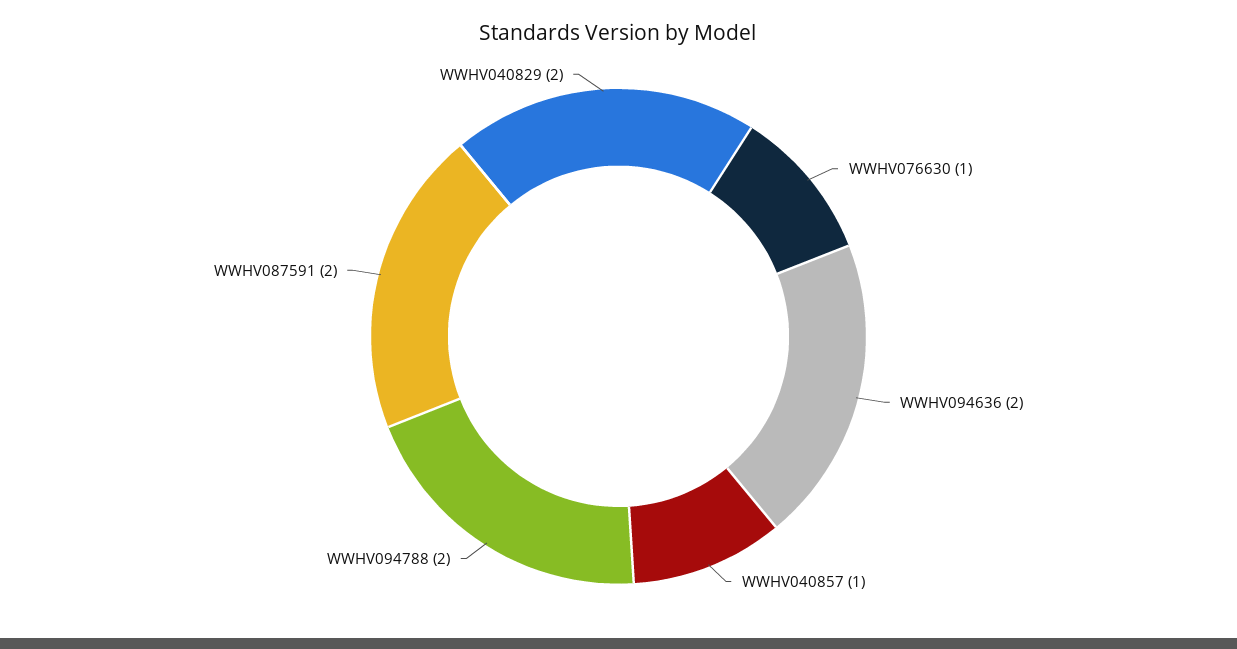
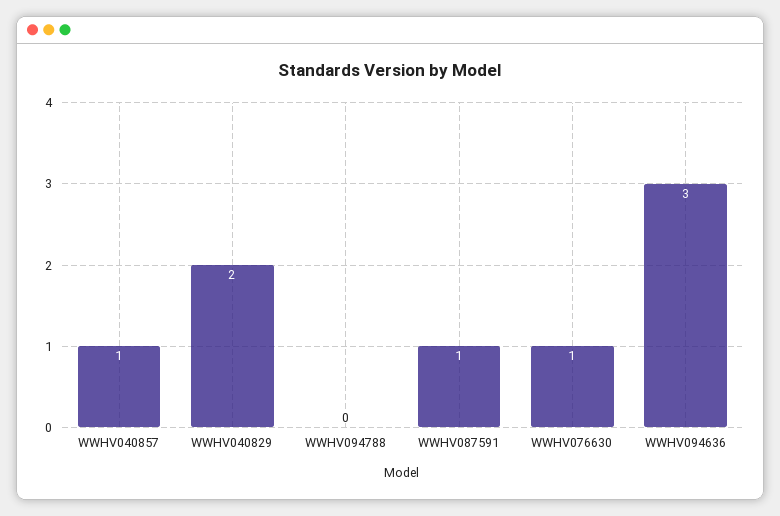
  {
    "WWHV076630": 1,
-   "WWHV094636": 2,
+   "WWHV094636": 3,
    "WWHV040857": 1,
-   "WWHV094788": 2,
+   "WWHV094788": 0,
-   "WWHV087591": 2,
+   "WWHV087591": 1,
    "WWHV040829": 2
  }

